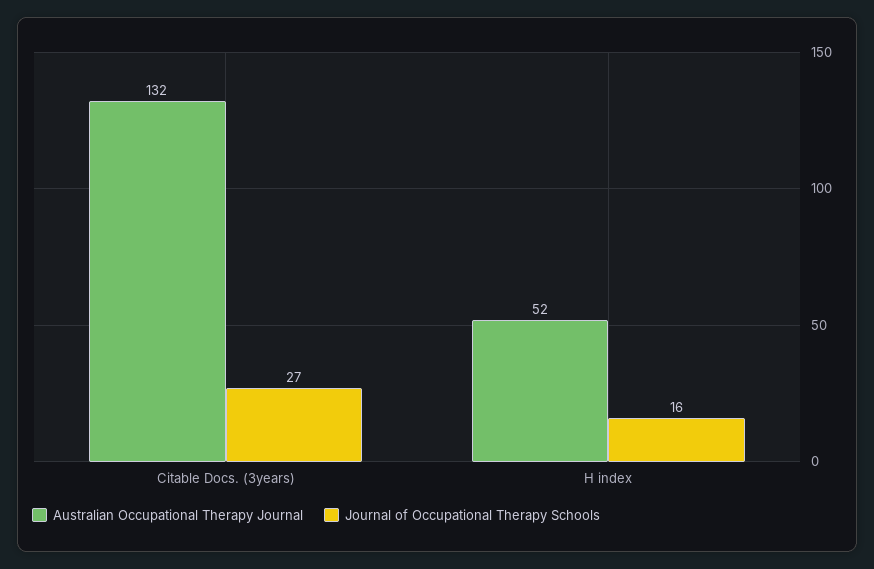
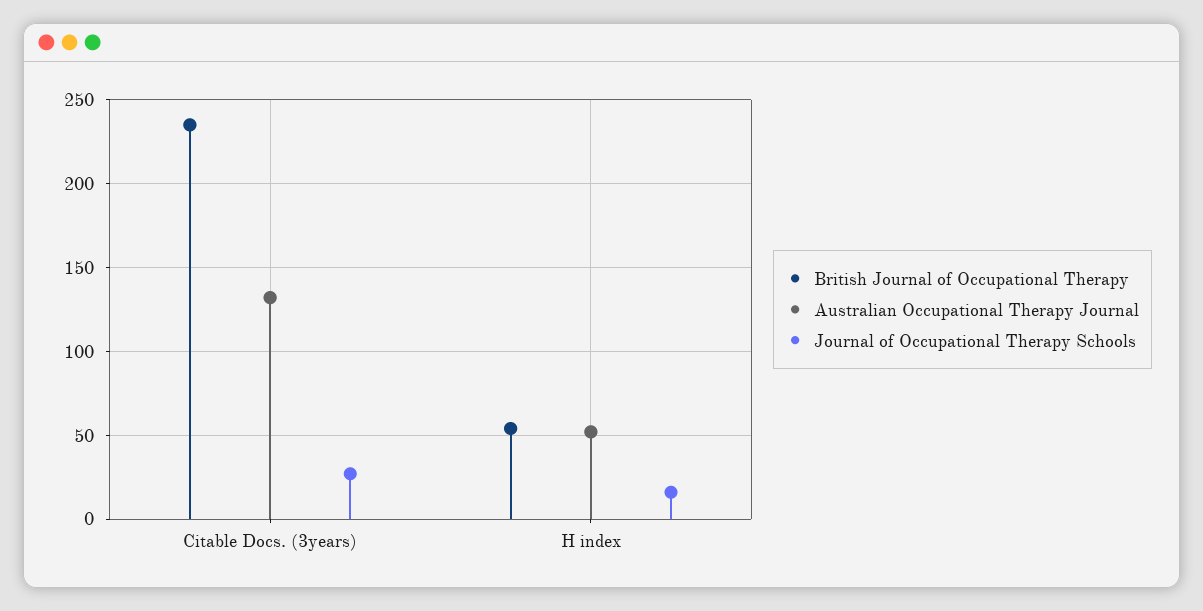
  {
    "Australian Occupational Therapy Journal": {
      "Citable Docs. (3years)": 132,
      "H index": 52
    },
    "Journal of Occupational Therapy Schools": {
      "Citable Docs. (3years)": 27,
      "H index": 16
-   }
+   },
+   "British Journal of Occupational Therapy": {
+     "Citable Docs. (3years)": 235,
+     "H index": 55
+   }
  }

